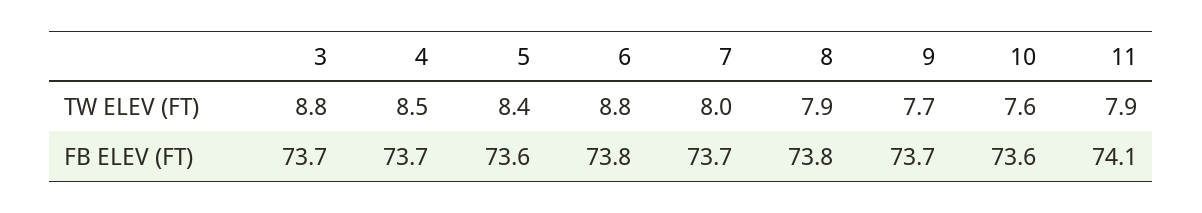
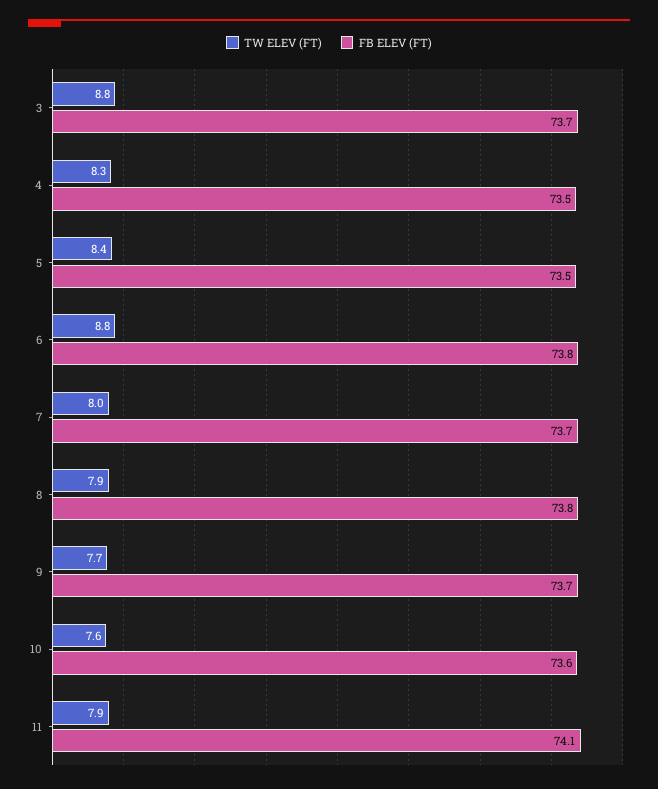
  {
    "TW ELEV (FT)": {
      "3": 8.8,
-     "4": 8.5,
+     "4": 8.3,
      "5": 8.4,
      "6": 8.8,
      "7": 8,
      "8": 7.9,
      "9": 7.7,
      "10": 7.6,
      "11": 7.9
    },
    "FB ELEV (FT)": {
      "3": 73.7,
-     "4": 73.7,
+     "4": 73.5,
-     "5": 73.6,
+     "5": 73.5,
      "6": 73.8,
      "7": 73.7,
      "8": 73.8,
      "9": 73.7,
      "10": 73.6,
      "11": 74.1
    }
  }

